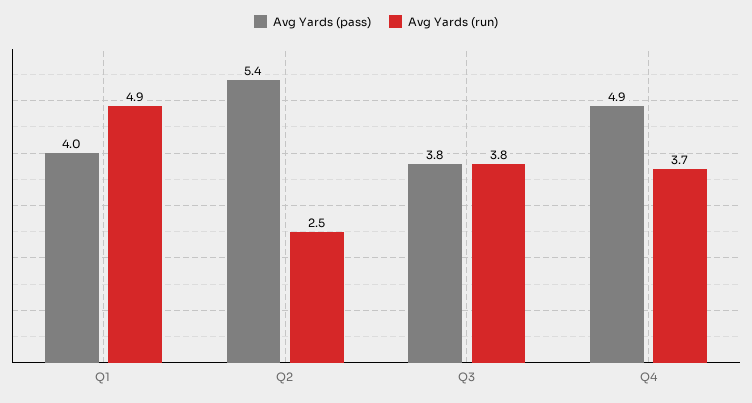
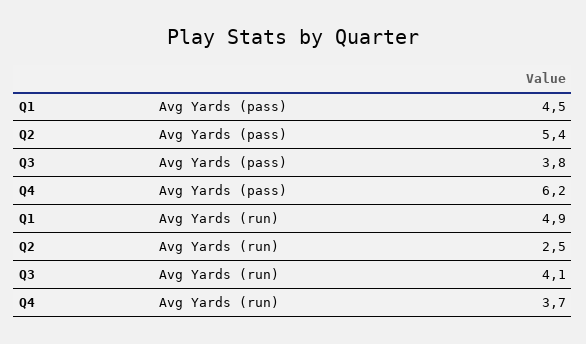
  {
    "Avg Yards (pass)": {
-     "Q1": 4,
+     "Q1": 4.5,
      "Q2": 5.4,
      "Q3": 3.8,
-     "Q4": 4.9
+     "Q4": 6.2
    },
    "Avg Yards (run)": {
      "Q1": 4.9,
      "Q2": 2.5,
-     "Q3": 3.8,
+     "Q3": 4.1,
      "Q4": 3.7
    }
  }

